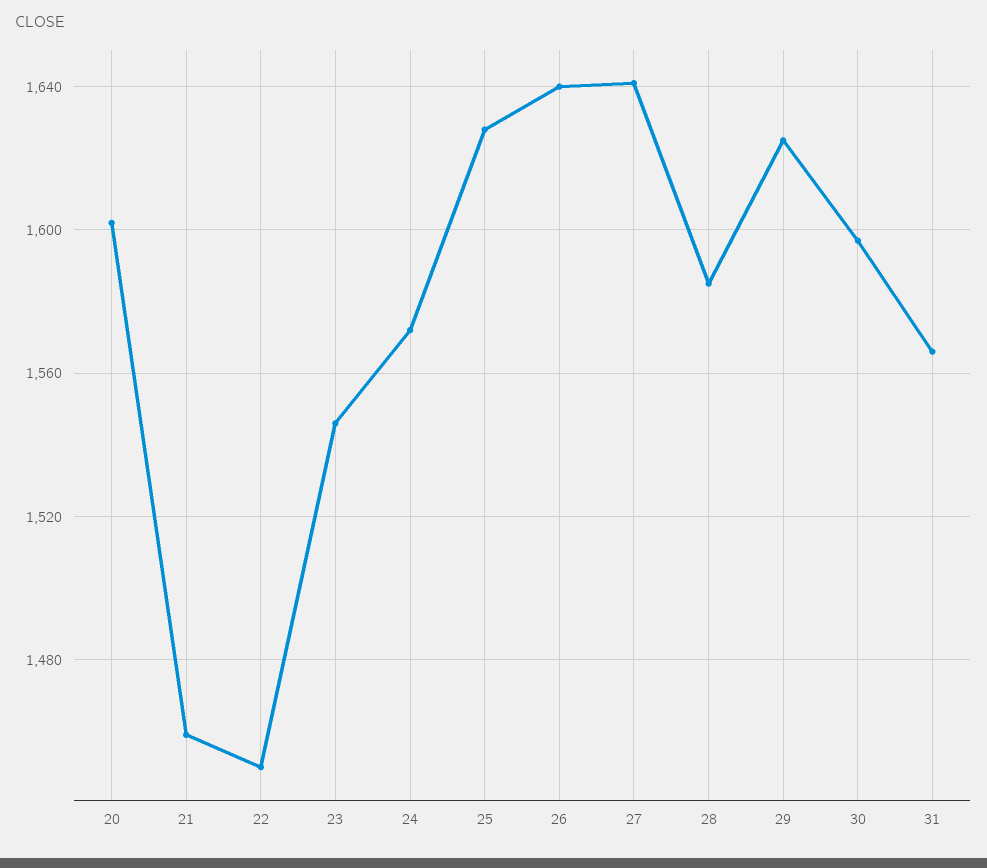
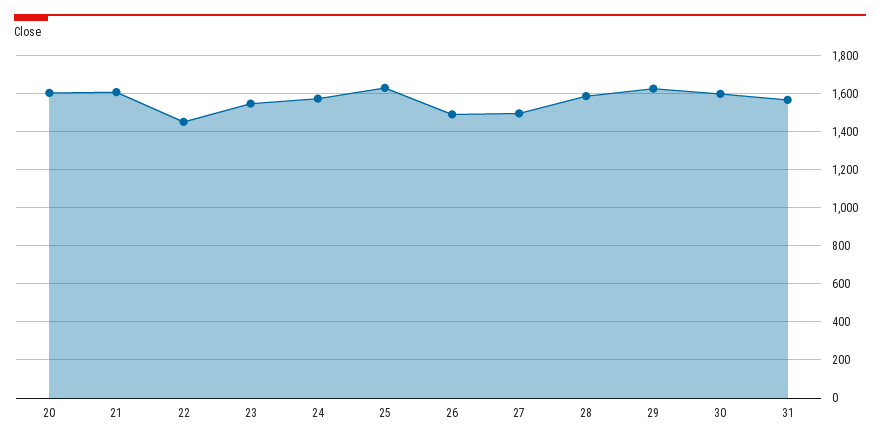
  {
    "20": 1600,
-   "21": 1460,
+   "21": 1600,
    "22": 1450,
    "23": 1545,
    "24": 1570,
    "25": 1630,
-   "26": 1640,
+   "26": 1500,
-   "27": 1640,
+   "27": 1500,
    "28": 1585,
    "29": 1625,
    "30": 1595,
    "31": 1565
  }

